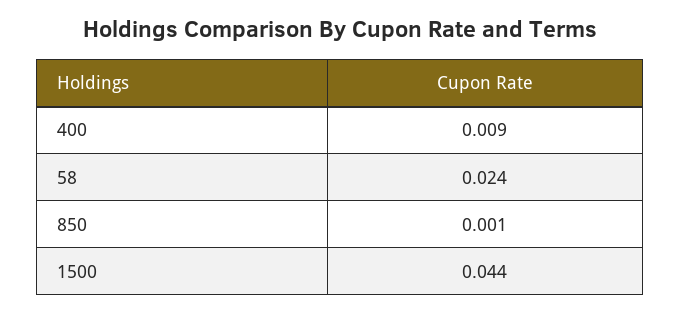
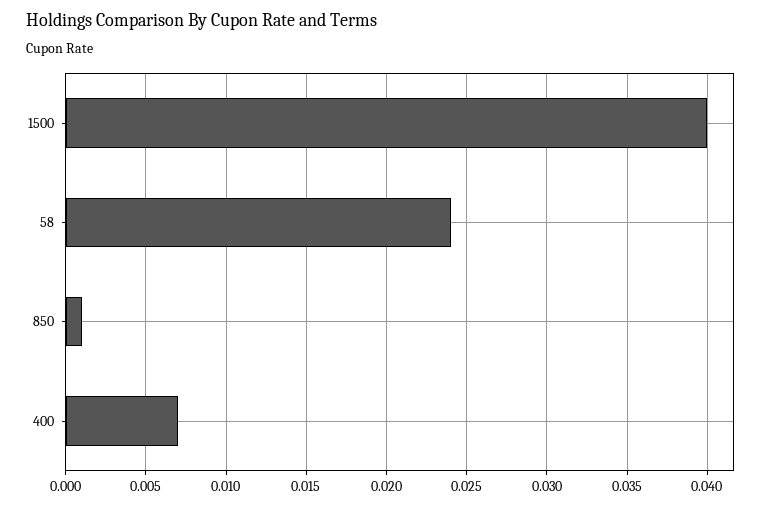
  {
-   "400": 0.009,
+   "400": 0.007,
    "58": 0.024,
    "850": 0.001,
-   "1500": 0.044
+   "1500": 0.04
  }

